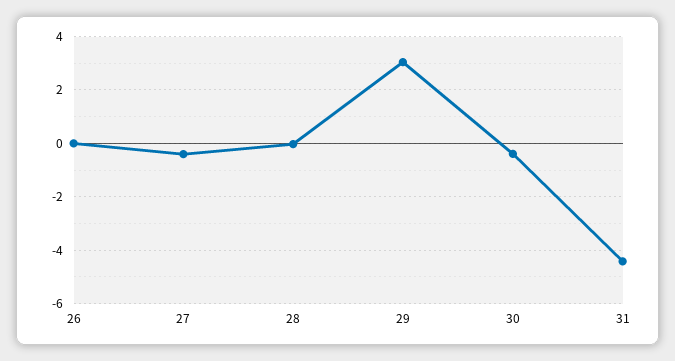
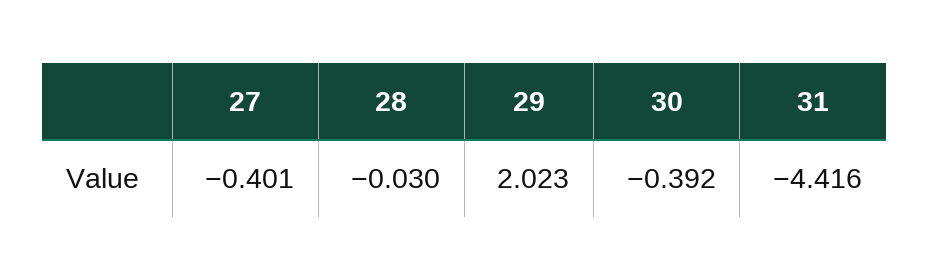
  {
-   "26": 0,
    "27": -0.401,
    "28": -0.03,
-   "29": 3,
+   "29": 2.023,
    "30": -0.392,
    "31": -4.416
  }

